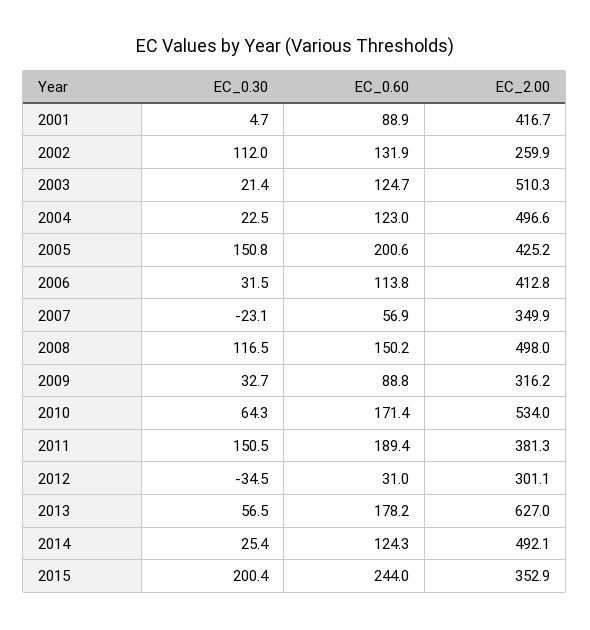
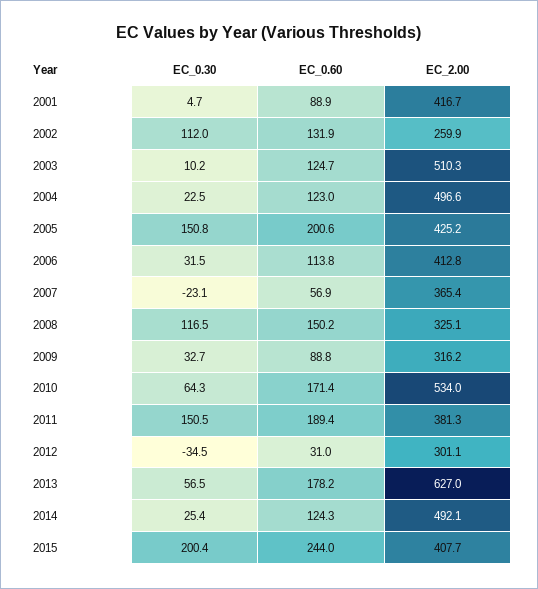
  {
    "EC_0.30": {
      "2001": 4.7,
      "2002": 112,
-     "2003": 21.4,
+     "2003": 10.2,
      "2004": 22.5,
      "2005": 150.8,
      "2006": 31.5,
      "2007": -23.1,
      "2008": 116.5,
      "2009": 32.7,
      "2010": 64.3,
      "2011": 150.5,
      "2012": -34.5,
      "2013": 56.5,
      "2014": 25.4,
      "2015": 200.4
    },
    "EC_0.60": {
      "2001": 88.9,
      "2002": 131.9,
      "2003": 124.7,
      "2004": 123,
      "2005": 200.6,
      "2006": 113.8,
      "2007": 56.9,
      "2008": 150.2,
      "2009": 88.8,
      "2010": 171.4,
      "2011": 189.4,
      "2012": 31,
      "2013": 178.2,
      "2014": 124.3,
      "2015": 244
    },
    "EC_2.00": {
      "2001": 416.7,
      "2002": 259.9,
      "2003": 510.3,
      "2004": 496.6,
      "2005": 425.2,
      "2006": 412.8,
-     "2007": 349.9,
+     "2007": 365.4,
-     "2008": 498,
+     "2008": 325.1,
      "2009": 316.2,
      "2010": 534,
      "2011": 381.3,
      "2012": 301.1,
      "2013": 627,
      "2014": 492.1,
-     "2015": 352.9
+     "2015": 407.7
    }
  }

